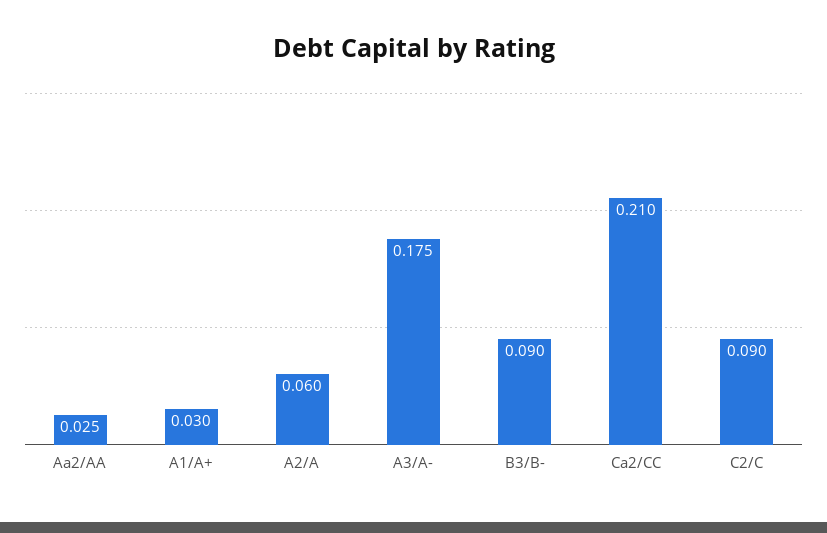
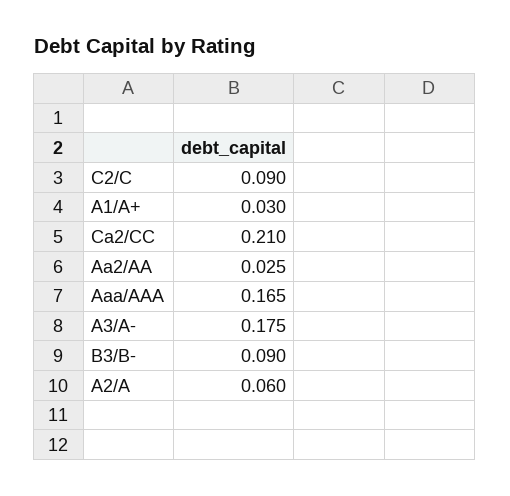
  {
    "Aa2/AA": 0.025,
    "A1/A+": 0.03,
    "A2/A": 0.06,
    "A3/A-": 0.175,
    "B3/B-": 0.09,
    "Ca2/CC": 0.21,
-   "C2/C": 0.09
+   "C2/C": 0.09,
+   "Aaa/AAA": 0.165
  }

